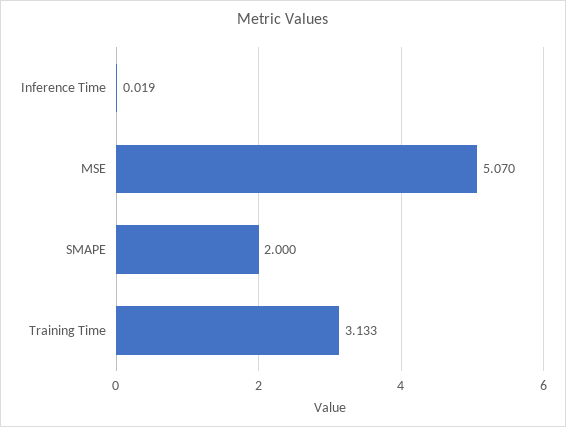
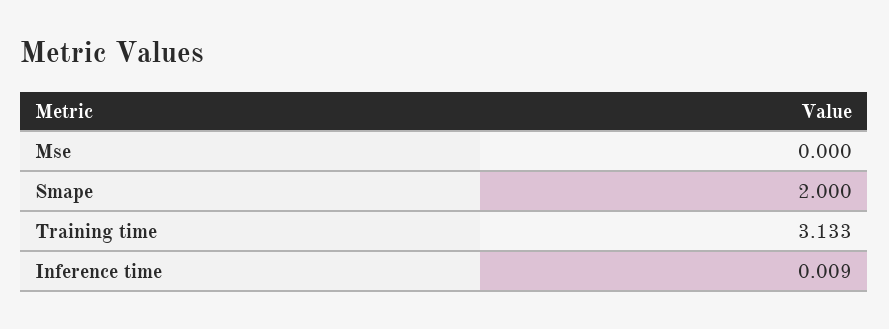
  {
-   "Inference Time": 0.019,
+   "Inference Time": 0.009,
-   "MSE": 5.07,
+   "MSE": 0,
    "SMAPE": 2,
    "Training Time": 3.133
  }

